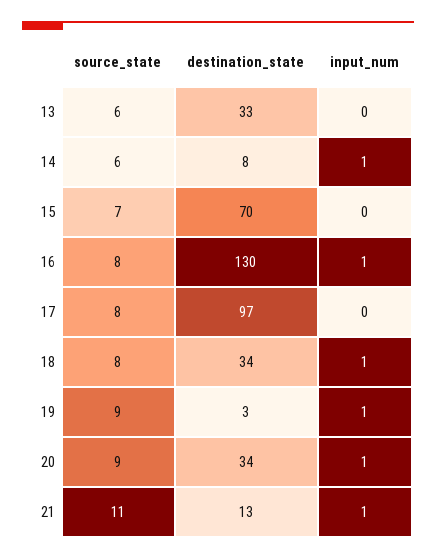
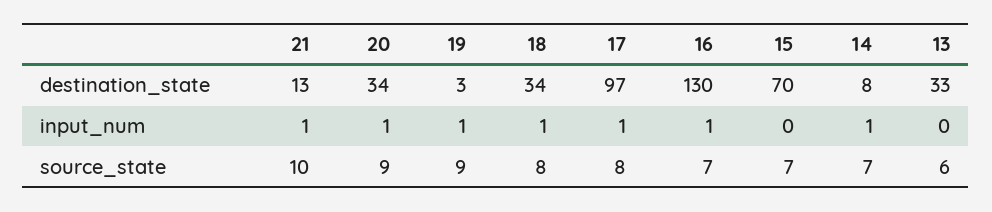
  {
    "source_state": {
      "13": 6,
-     "14": 6,
+     "14": 7,
      "15": 7,
-     "16": 8,
+     "16": 7,
      "17": 8,
      "18": 8,
      "19": 9,
      "20": 9,
-     "21": 11
+     "21": 10
    },
    "destination_state": {
      "13": 33,
      "14": 8,
      "15": 70,
      "16": 130,
      "17": 97,
      "18": 34,
      "19": 3,
      "20": 34,
      "21": 13
    },
    "input_num": {
      "13": 0,
      "14": 1,
      "15": 0,
      "16": 1,
-     "17": 0,
+     "17": 1,
      "18": 1,
      "19": 1,
      "20": 1,
      "21": 1
    }
  }

